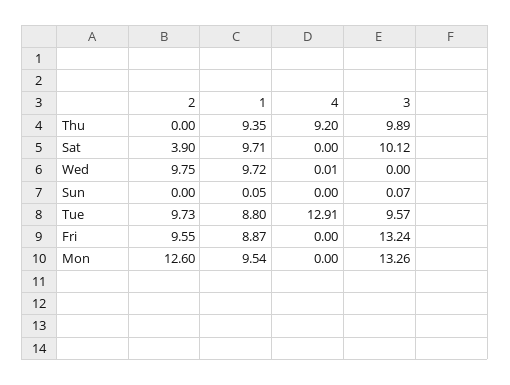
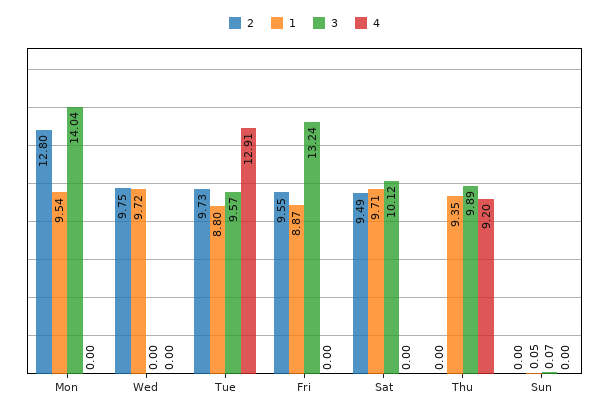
  {
    "2": {
      "Thu": 0,
-     "Sat": 3.9,
+     "Sat": 9.49,
      "Wed": 9.75,
      "Sun": 0,
      "Tue": 9.73,
      "Fri": 9.55,
-     "Mon": 12.6
+     "Mon": 12.8
    },
    "1": {
      "Thu": 9.35,
      "Sat": 9.71,
      "Wed": 9.72,
      "Sun": 0.05,
      "Tue": 8.8,
      "Fri": 8.87,
      "Mon": 9.54
    },
    "4": {
      "Thu": 9.2,
      "Sat": 0,
-     "Wed": 0.01,
+     "Wed": 0,
      "Sun": 0,
      "Tue": 12.91,
      "Fri": 0,
      "Mon": 0
    },
    "3": {
      "Thu": 9.89,
      "Sat": 10.12,
      "Wed": 0,
      "Sun": 0.07,
      "Tue": 9.57,
      "Fri": 13.24,
-     "Mon": 13.26
+     "Mon": 14.04
    }
  }

